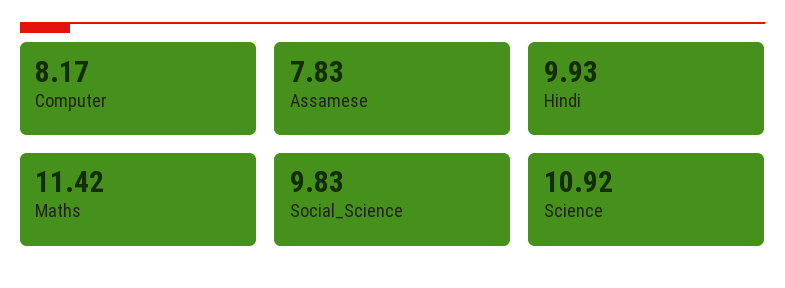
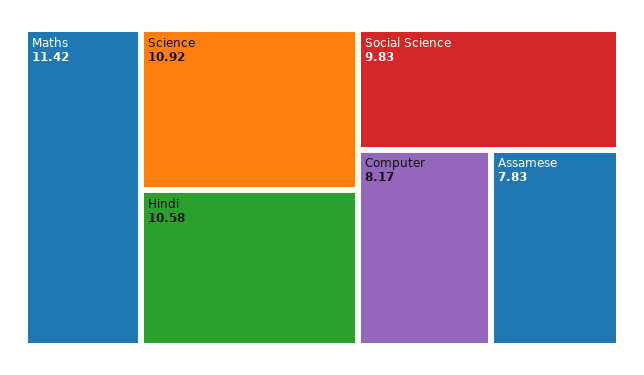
  {
    "Computer": 8.17,
    "Assamese": 7.83,
-   "Hindi": 9.93,
+   "Hindi": 10.58,
    "Maths": 11.42,
    "Social_Science": 9.83,
    "Science": 10.92
  }

